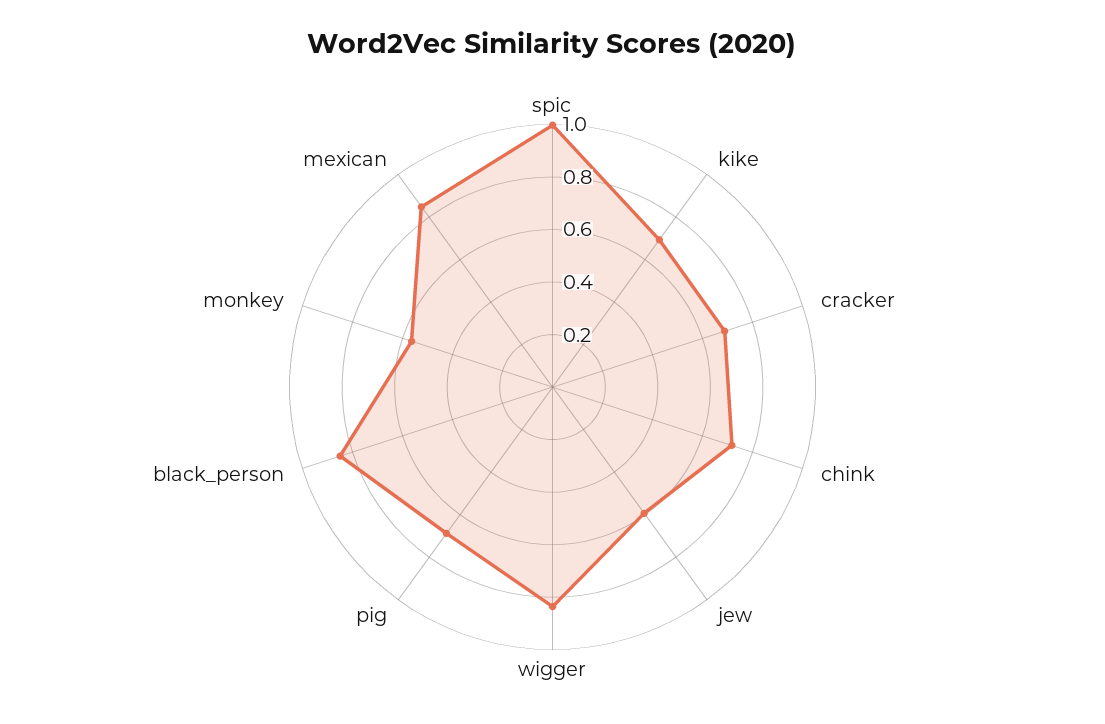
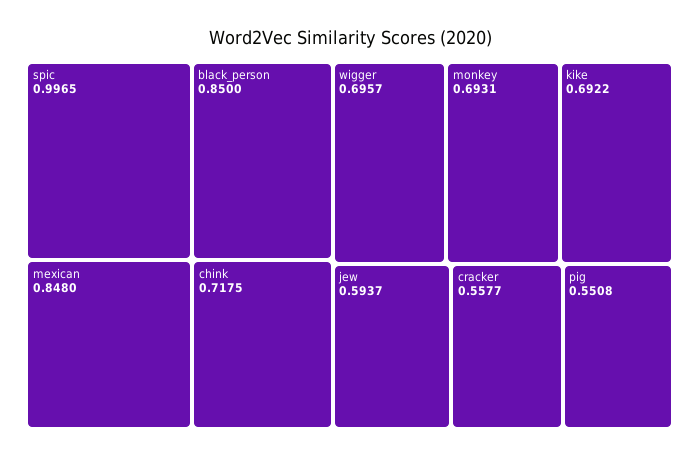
  {
    "spic": 0.9965,
    "kike": 0.6922,
-   "cracker": 0.7,
+   "cracker": 0.5577,
    "chink": 0.7175,
    "jew": 0.5937,
-   "wigger": 0.85,
+   "wigger": 0.6957,
-   "pig": 0.7,
+   "pig": 0.5508,
    "black_person": 0.85,
-   "monkey": 0.55,
+   "monkey": 0.6931,
    "mexican": 0.848
  }

